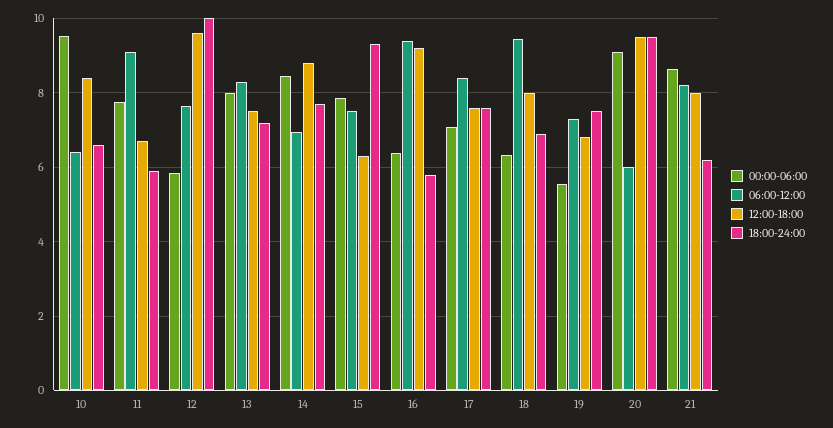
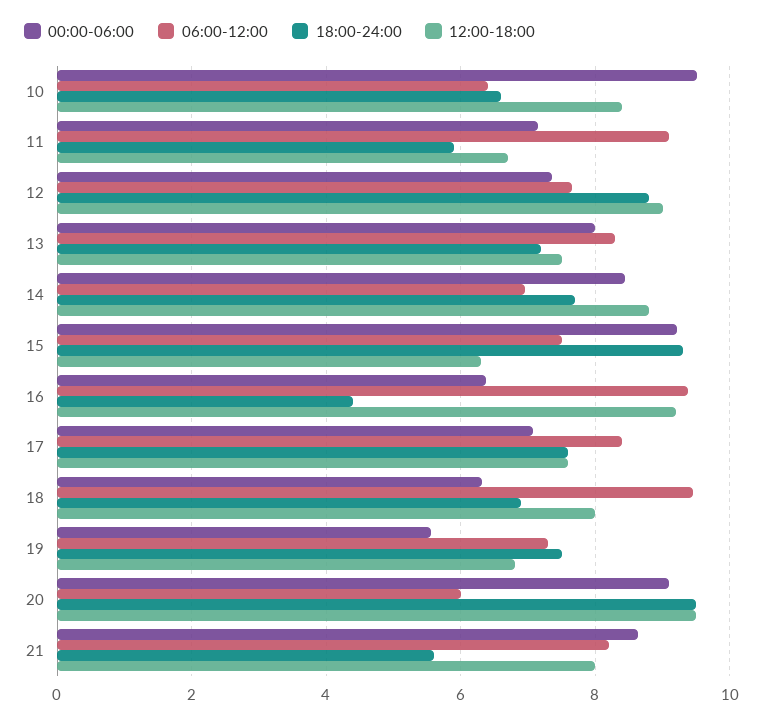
  {
    "00:00-06:00": {
      "10": 9.6,
-     "11": 7.8,
+     "11": 7.2,
-     "12": 5.8,
+     "12": 7.4,
      "13": 8,
      "14": 8.4,
-     "15": 7.8,
+     "15": 9.2,
      "16": 6.4,
      "17": 7,
      "18": 6.4,
      "19": 5.6,
      "20": 9.2,
      "21": 8.6
    },
    "06:00-12:00": {
      "10": 6.4,
      "11": 9.2,
      "12": 7.6,
      "13": 8.4,
      "14": 7,
      "15": 7.6,
      "16": 9.4,
      "17": 8.4,
      "18": 9.4,
      "19": 7.4,
      "20": 6,
      "21": 8.2
    },
    "12:00-18:00": {
      "10": 8.4,
      "11": 6.8,
-     "12": 9.6,
+     "12": 9,
      "13": 7.6,
      "14": 8.8,
      "15": 6.4,
      "16": 9.2,
      "17": 7.6,
      "18": 8,
      "19": 6.8,
      "20": 9.6,
      "21": 8
    },
    "18:00-24:00": {
      "10": 6.6,
      "11": 6,
-     "12": 10,
+     "12": 8.8,
      "13": 7.2,
      "14": 7.8,
      "15": 9.4,
-     "16": 5.8,
+     "16": 4.4,
      "17": 7.6,
      "18": 7,
      "19": 7.6,
      "20": 9.6,
-     "21": 6.2
+     "21": 5.6
    }
  }

